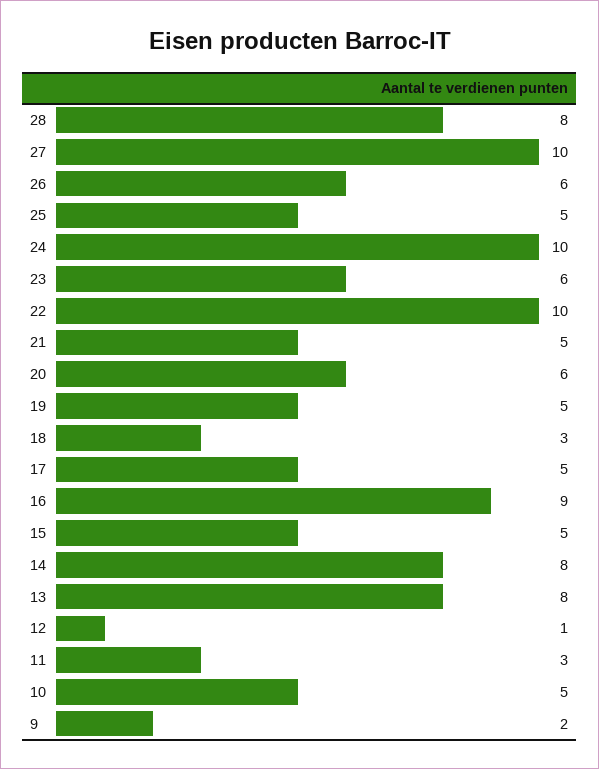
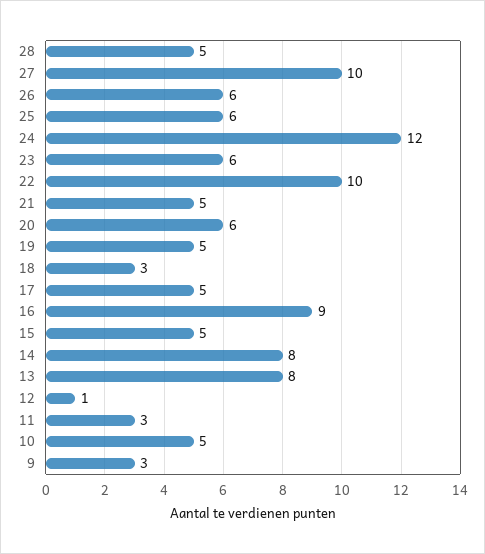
  {
-   "28": 8,
+   "28": 5,
    "27": 10,
    "26": 6,
-   "25": 5,
+   "25": 6,
-   "24": 10,
+   "24": 12,
    "23": 6,
    "22": 10,
    "21": 5,
    "20": 6,
    "19": 5,
    "18": 3,
    "17": 5,
    "16": 9,
    "15": 5,
    "14": 8,
    "13": 8,
    "12": 1,
    "11": 3,
    "10": 5,
-   "9": 2
+   "9": 3
  }

